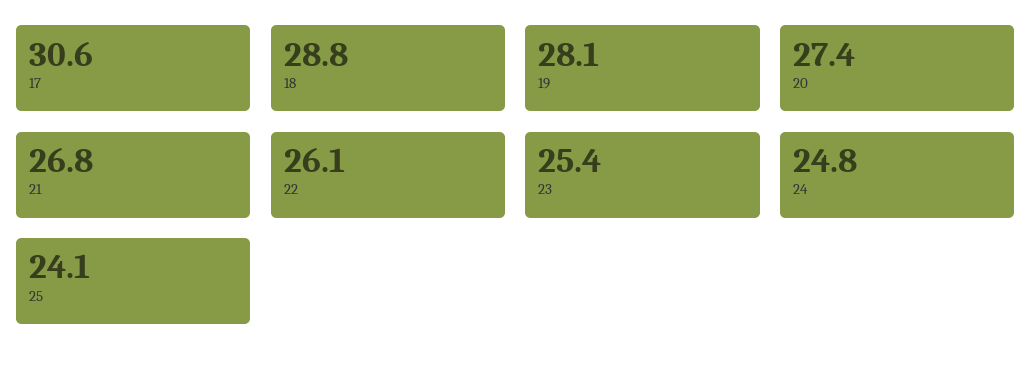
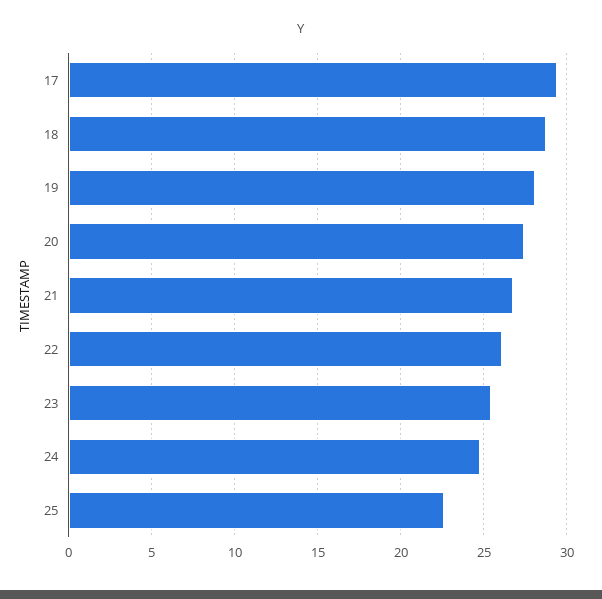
  {
-   "17": 30.6,
+   "17": 29.5,
    "18": 28.8,
    "19": 28.1,
    "20": 27.4,
    "21": 26.8,
    "22": 26.1,
    "23": 25.4,
    "24": 24.8,
-   "25": 24.1
+   "25": 22.5
  }

